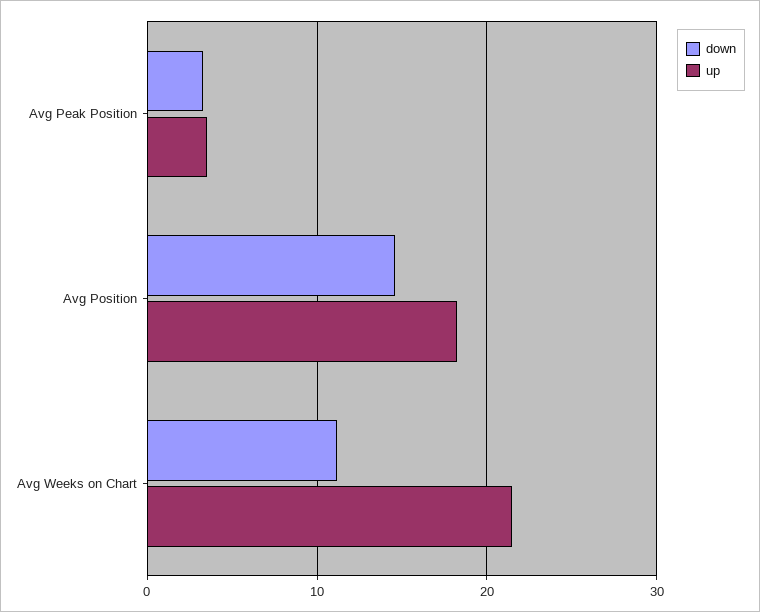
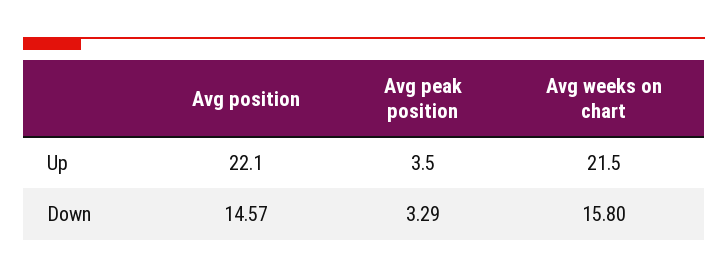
  {
    "down": {
      "Avg Peak Position": 3.29,
      "Avg Position": 14.57,
-     "Avg Weeks on Chart": 11
+     "Avg Weeks on Chart": 15.8
    },
    "up": {
      "Avg Peak Position": 3.5,
-     "Avg Position": 18,
+     "Avg Position": 22.1,
      "Avg Weeks on Chart": 21.5
    }
  }

